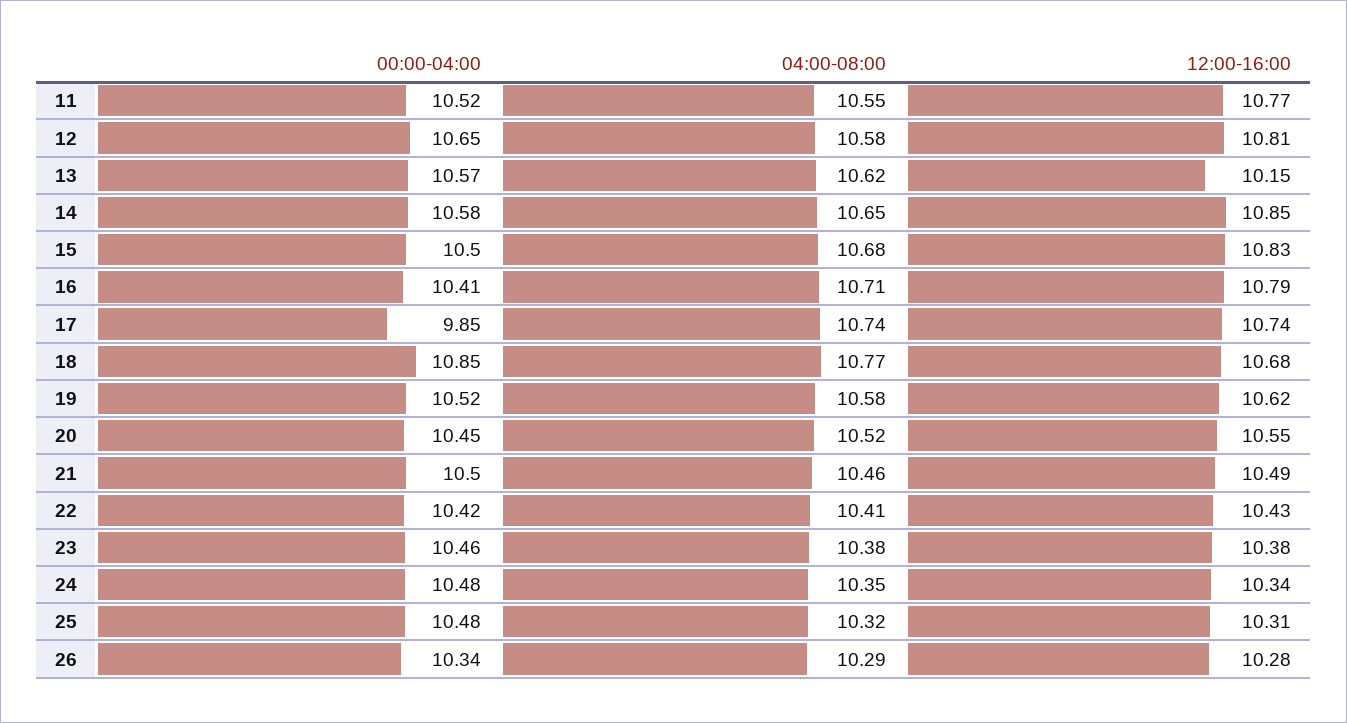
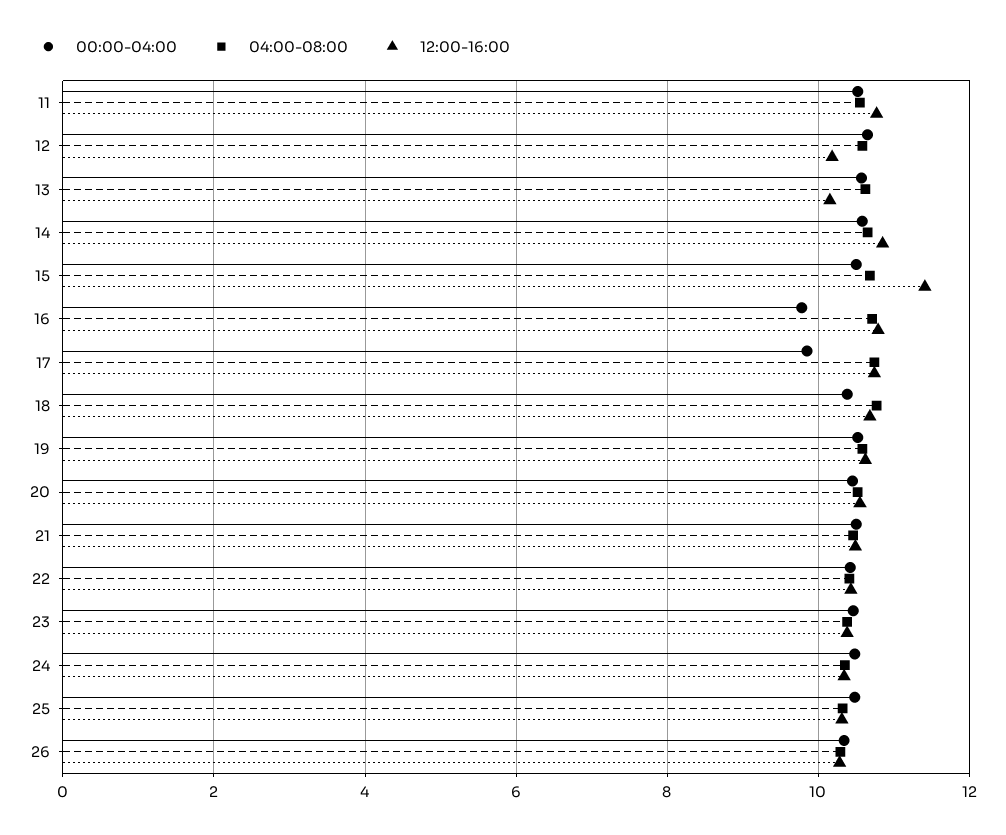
  {
    "00:00-04:00": {
      "11": 10.52,
      "12": 10.65,
      "13": 10.57,
      "14": 10.58,
      "15": 10.5,
-     "16": 10.41,
+     "16": 9.8,
      "17": 9.85,
-     "18": 10.85,
+     "18": 10.4,
      "19": 10.52,
      "20": 10.45,
      "21": 10.5,
      "22": 10.42,
      "23": 10.46,
      "24": 10.48,
      "25": 10.48,
      "26": 10.34
    },
    "04:00-08:00": {
      "11": 10.55,
      "12": 10.58,
      "13": 10.62,
      "14": 10.65,
      "15": 10.68,
      "16": 10.71,
      "17": 10.74,
      "18": 10.77,
      "19": 10.58,
      "20": 10.52,
      "21": 10.46,
      "22": 10.41,
      "23": 10.38,
      "24": 10.35,
      "25": 10.32,
      "26": 10.29
    },
    "12:00-16:00": {
      "11": 10.77,
-     "12": 10.81,
+     "12": 10.2,
      "13": 10.15,
      "14": 10.85,
-     "15": 10.83,
+     "15": 11.4,
      "16": 10.79,
      "17": 10.74,
      "18": 10.68,
      "19": 10.62,
      "20": 10.55,
      "21": 10.49,
      "22": 10.43,
      "23": 10.38,
      "24": 10.34,
      "25": 10.31,
      "26": 10.28
    }
  }

